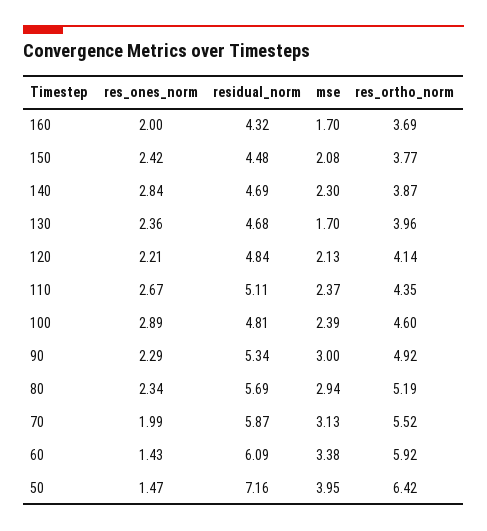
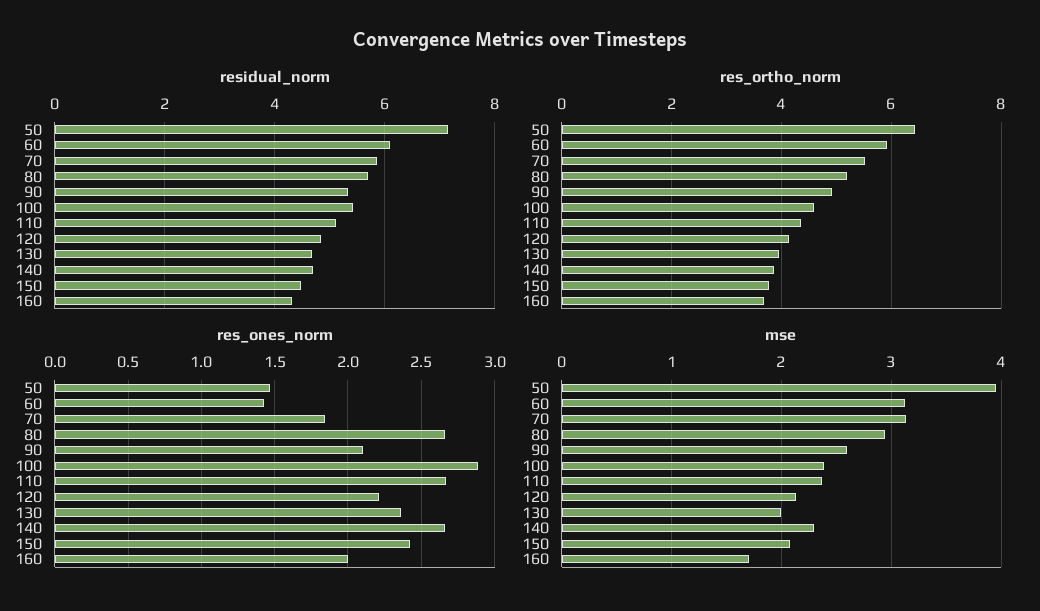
  {
    "res_ones_norm": {
      "160": 2,
      "150": 2.42,
-     "140": 2.84,
+     "140": 2.65,
      "130": 2.36,
      "120": 2.21,
      "110": 2.67,
      "100": 2.89,
-     "90": 2.29,
+     "90": 2.1,
-     "80": 2.34,
+     "80": 2.65,
-     "70": 1.99,
+     "70": 1.85,
      "60": 1.43,
      "50": 1.47
    },
    "residual_norm": {
      "160": 4.32,
      "150": 4.48,
      "140": 4.69,
      "130": 4.68,
      "120": 4.84,
      "110": 5.11,
-     "100": 4.81,
+     "100": 5.4,
      "90": 5.34,
      "80": 5.69,
      "70": 5.87,
      "60": 6.09,
      "50": 7.16
    },
    "mse": {
      "160": 1.7,
      "150": 2.08,
      "140": 2.3,
-     "130": 1.7,
+     "130": 2,
      "120": 2.13,
      "110": 2.37,
      "100": 2.39,
-     "90": 3,
+     "90": 2.6,
      "80": 2.94,
      "70": 3.13,
-     "60": 3.38,
+     "60": 3.1,
      "50": 3.95
    },
    "res_ortho_norm": {
      "160": 3.69,
      "150": 3.77,
      "140": 3.87,
      "130": 3.96,
      "120": 4.14,
      "110": 4.35,
      "100": 4.6,
      "90": 4.92,
      "80": 5.19,
      "70": 5.52,
      "60": 5.92,
      "50": 6.42
    }
  }

